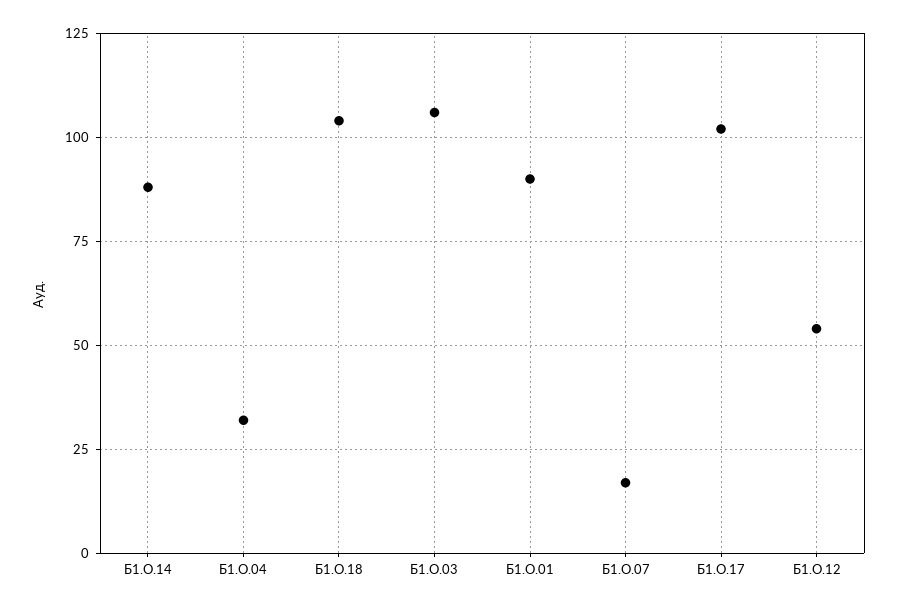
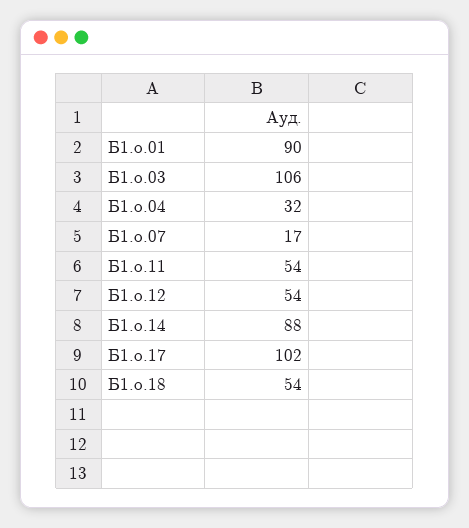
  {
    "Б1.О.14": 88,
    "Б1.О.04": 32,
-   "Б1.О.18": 105,
+   "Б1.О.18": 54,
    "Б1.О.03": 106,
    "Б1.О.01": 90,
    "Б1.О.07": 17,
    "Б1.О.17": 102,
-   "Б1.О.12": 54
+   "Б1.О.12": 54,
+   "Б1.о.11": 54
  }

